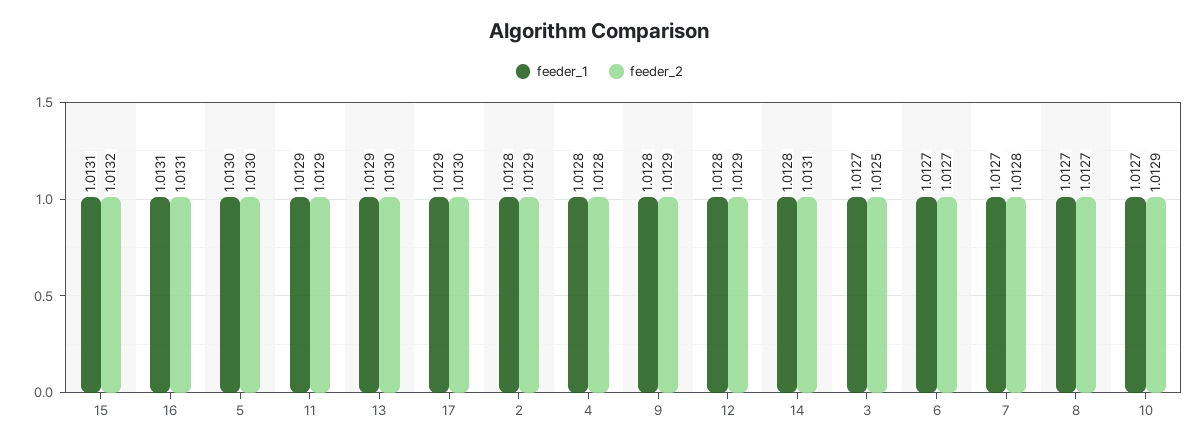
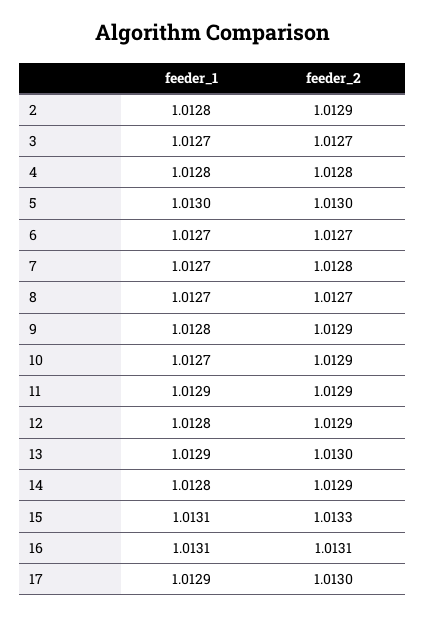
  {
    "feeder_1": {
      "15": 1.0131,
      "16": 1.0131,
      "5": 1.013,
      "11": 1.0129,
      "13": 1.0129,
      "17": 1.0129,
      "2": 1.0128,
      "4": 1.0128,
      "9": 1.0128,
      "12": 1.0128,
      "14": 1.0128,
      "3": 1.0127,
      "6": 1.0127,
      "7": 1.0127,
      "8": 1.0127,
      "10": 1.0127
    },
    "feeder_2": {
-     "15": 1.0132,
+     "15": 1.0133,
      "16": 1.0131,
      "5": 1.013,
      "11": 1.0129,
      "13": 1.013,
      "17": 1.013,
      "2": 1.0129,
      "4": 1.0128,
      "9": 1.0129,
      "12": 1.0129,
-     "14": 1.0131,
+     "14": 1.0129,
-     "3": 1.0125,
+     "3": 1.0127,
      "6": 1.0127,
      "7": 1.0128,
      "8": 1.0127,
      "10": 1.0129
    }
  }

